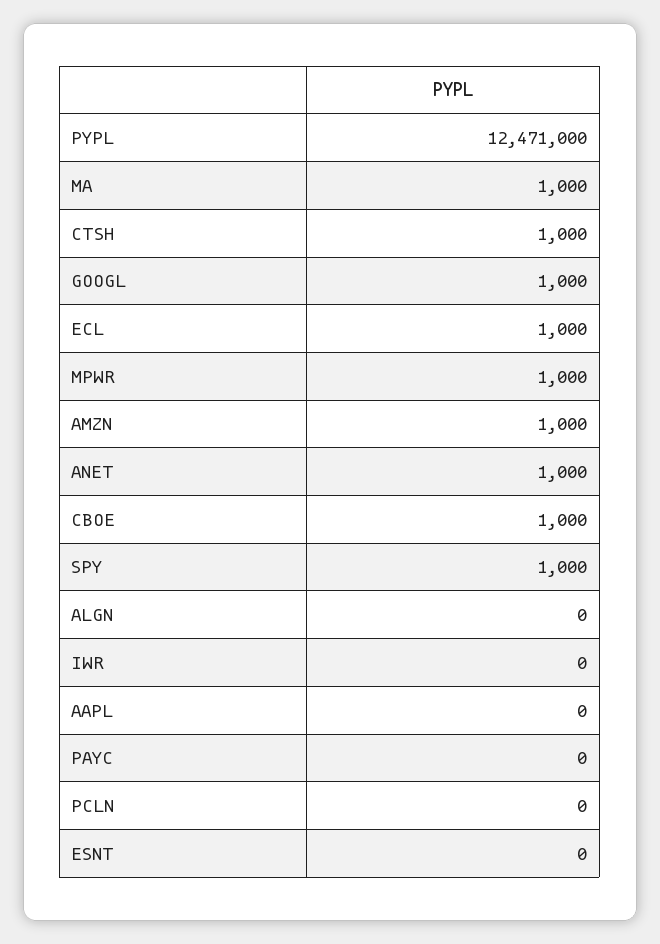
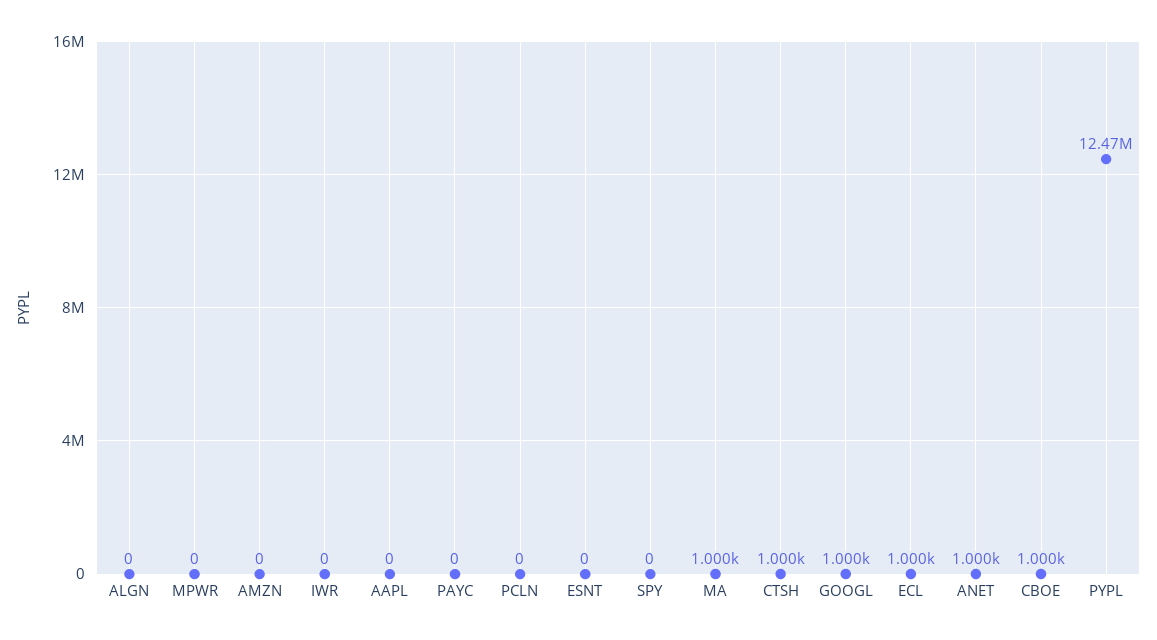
  {
    "PYPL": 12471000,
    "MA": 1000,
    "CTSH": 1000,
    "GOOGL": 1000,
    "ECL": 1000,
-   "MPWR": 1000,
+   "MPWR": 0,
-   "AMZN": 1000,
+   "AMZN": 0,
    "ANET": 1000,
    "CBOE": 1000,
-   "SPY": 1000,
+   "SPY": 0,
    "ALGN": 0,
    "IWR": 0,
    "AAPL": 0,
    "PAYC": 0,
    "PCLN": 0,
    "ESNT": 0
  }

